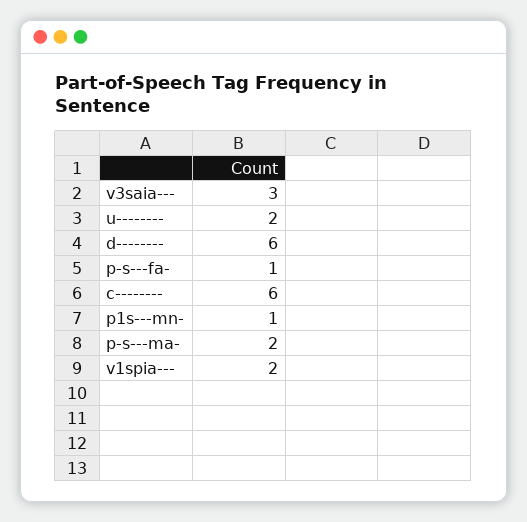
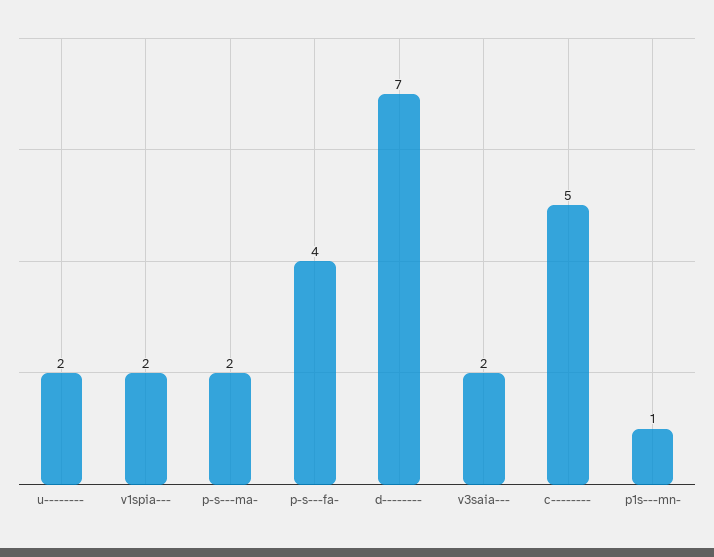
  {
-   "v3saia---": 3,
+   "v3saia---": 2,
    "u--------": 2,
-   "d--------": 6,
+   "d--------": 7,
-   "p-s---fa-": 1,
+   "p-s---fa-": 4,
-   "c--------": 6,
+   "c--------": 5,
    "p1s---mn-": 1,
    "p-s---ma-": 2,
    "v1spia---": 2
  }

